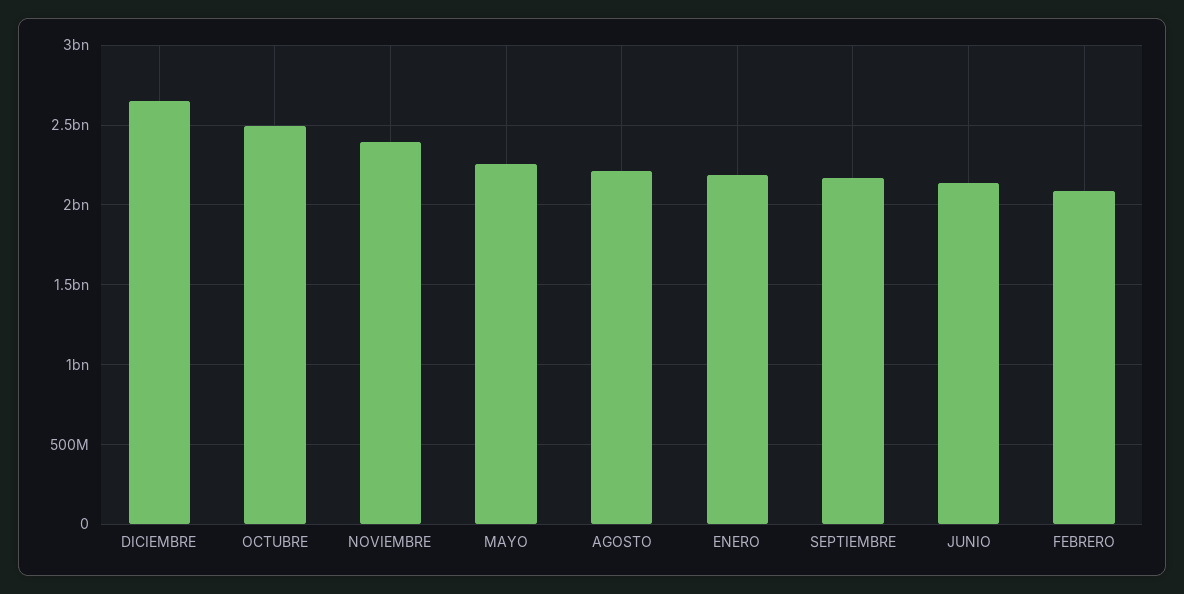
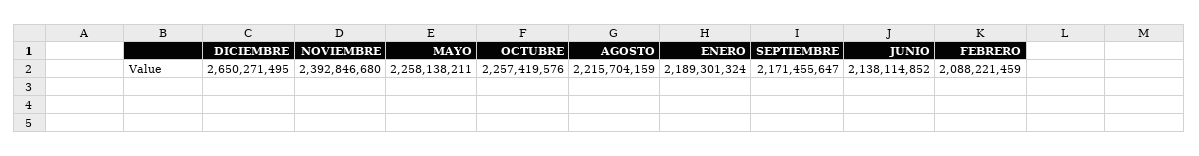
  {
    "DICIEMBRE": 2650271495,
-   "OCTUBRE": 2500000000,
+   "OCTUBRE": 2257419576,
    "NOVIEMBRE": 2392846680,
    "MAYO": 2258138211,
    "AGOSTO": 2215704159,
    "ENERO": 2189301324,
    "SEPTIEMBRE": 2171455647,
    "JUNIO": 2138114852,
    "FEBRERO": 2088221459
  }

